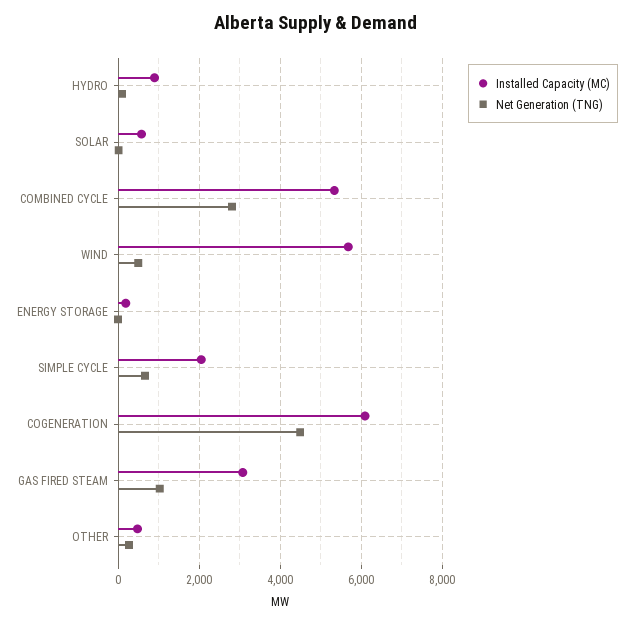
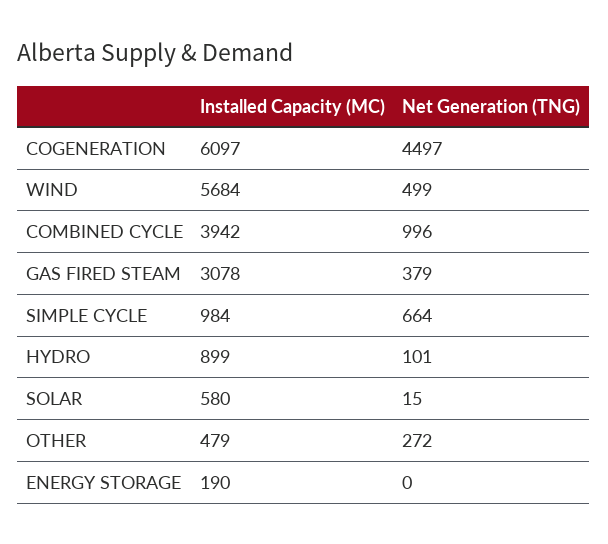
  {
    "Installed Capacity (MC)": {
      "HYDRO": 899,
      "SOLAR": 580,
-     "COMBINED CYCLE": 5400,
+     "COMBINED CYCLE": 3942,
      "WIND": 5684,
      "ENERGY STORAGE": 190,
-     "SIMPLE CYCLE": 2000,
+     "SIMPLE CYCLE": 984,
      "COGENERATION": 6097,
      "GAS FIRED STEAM": 3078,
      "OTHER": 479
    },
    "Net Generation (TNG)": {
      "HYDRO": 101,
      "SOLAR": 15,
-     "COMBINED CYCLE": 2800,
+     "COMBINED CYCLE": 996,
      "WIND": 499,
      "ENERGY STORAGE": 0,
      "SIMPLE CYCLE": 664,
      "COGENERATION": 4497,
-     "GAS FIRED STEAM": 1000,
+     "GAS FIRED STEAM": 379,
      "OTHER": 272
    }
  }

